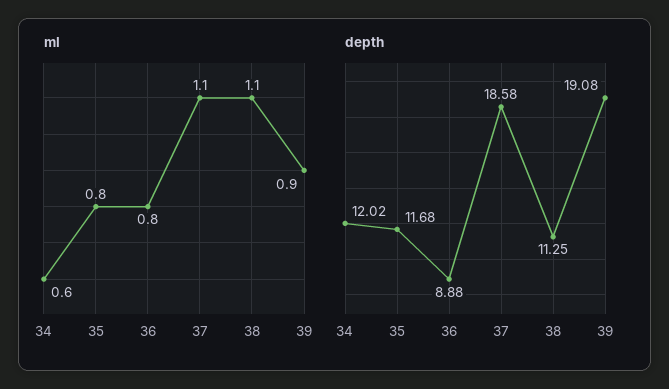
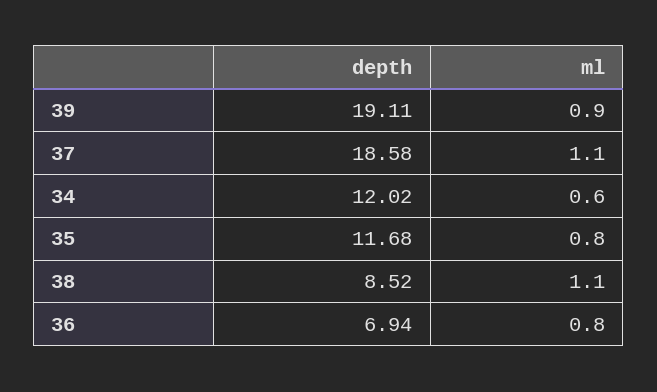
  {
    "ml": {
      "34": 0.6,
      "35": 0.8,
      "36": 0.8,
      "37": 1.1,
      "38": 1.1,
      "39": 0.9
    },
    "depth": {
      "34": 12.02,
      "35": 11.68,
-     "36": 8.88,
+     "36": 6.94,
      "37": 18.58,
-     "38": 11.25,
+     "38": 8.52,
-     "39": 19.08
+     "39": 19.11
    }
  }

